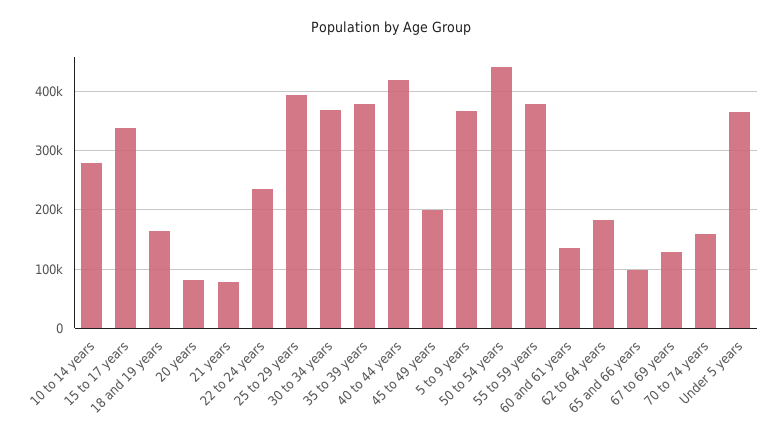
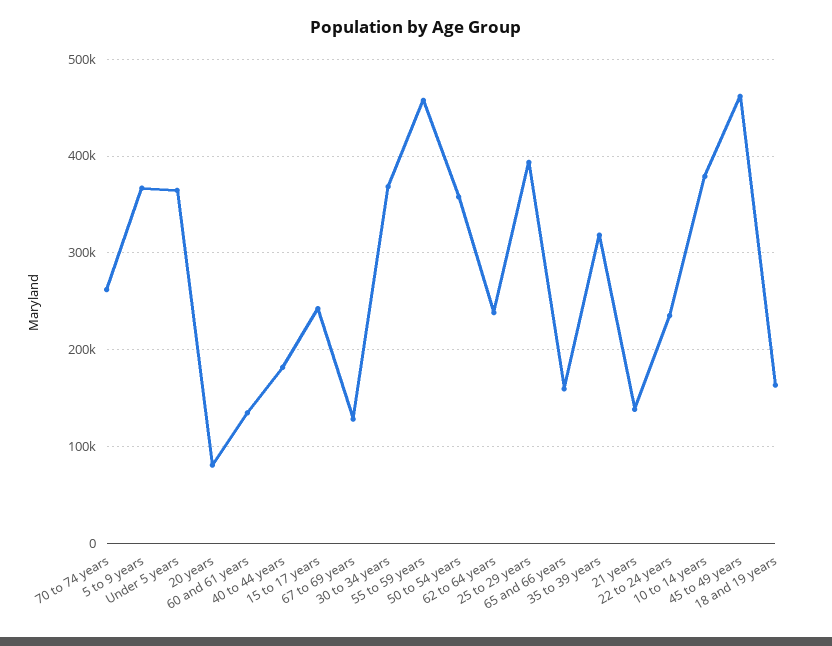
  {
-   "10 to 14 years": 280000,
+   "10 to 14 years": 380000,
-   "15 to 17 years": 340000,
+   "15 to 17 years": 240000,
    "18 and 19 years": 160000,
    "20 years": 80000,
-   "21 years": 80000,
+   "21 years": 140000,
    "22 to 24 years": 240000,
    "25 to 29 years": 390000,
    "30 to 34 years": 370000,
-   "35 to 39 years": 380000,
+   "35 to 39 years": 320000,
-   "40 to 44 years": 420000,
+   "40 to 44 years": 180000,
-   "45 to 49 years": 200000,
+   "45 to 49 years": 460000,
    "5 to 9 years": 370000,
-   "50 to 54 years": 440000,
+   "50 to 54 years": 360000,
-   "55 to 59 years": 380000,
+   "55 to 59 years": 460000,
    "60 and 61 years": 130000,
-   "62 to 64 years": 180000,
+   "62 to 64 years": 240000,
-   "65 and 66 years": 100000,
+   "65 and 66 years": 160000,
    "67 to 69 years": 130000,
-   "70 to 74 years": 160000,
+   "70 to 74 years": 260000,
    "Under 5 years": 360000
  }

